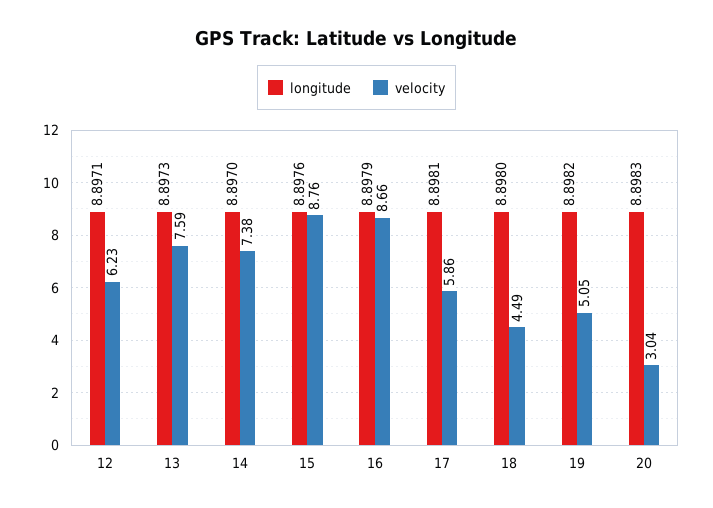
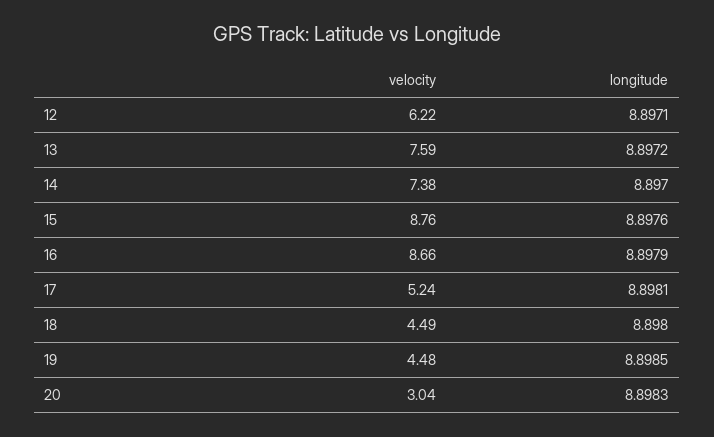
  {
    "longitude": {
      "12": 8.8971,
-     "13": 8.8973,
+     "13": 8.8972,
      "14": 8.897,
      "15": 8.8976,
      "16": 8.8979,
      "17": 8.8981,
      "18": 8.898,
-     "19": 8.8982,
+     "19": 8.8985,
      "20": 8.8983
    },
    "velocity": {
-     "12": 6.23,
+     "12": 6.22,
      "13": 7.59,
      "14": 7.38,
      "15": 8.76,
      "16": 8.66,
-     "17": 5.86,
+     "17": 5.24,
      "18": 4.49,
-     "19": 5.05,
+     "19": 4.48,
      "20": 3.04
    }
  }

